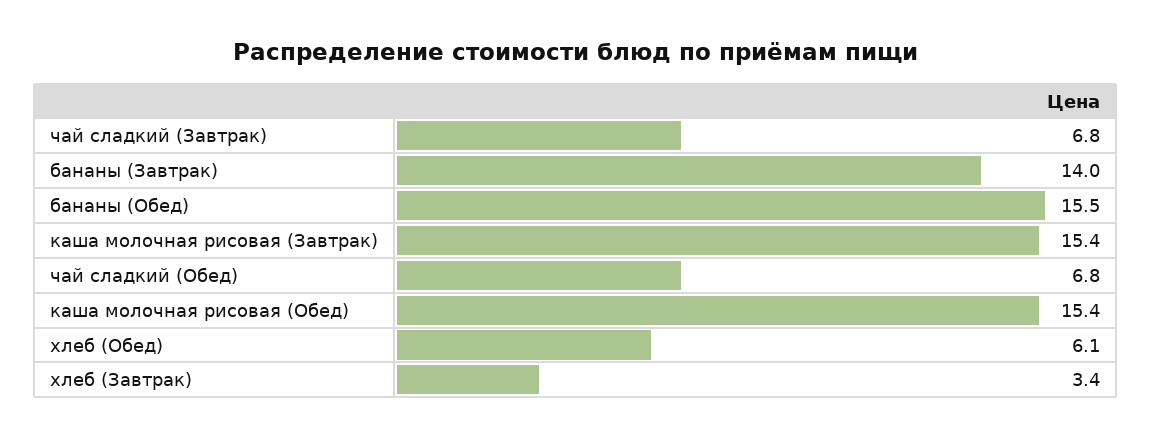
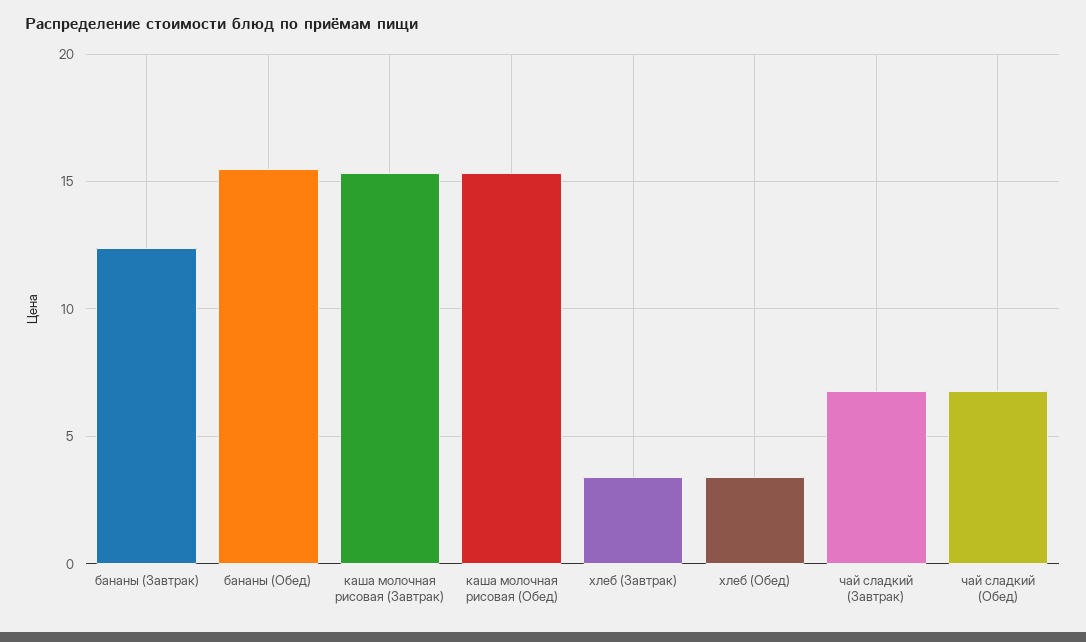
  {
    "чай сладкий (Завтрак)": 6.8,
-   "бананы (Завтрак)": 14,
+   "бананы (Завтрак)": 12.5,
    "бананы (Обед)": 15.5,
    "каша молочная рисовая (Завтрак)": 15.4,
    "чай сладкий (Обед)": 6.8,
    "каша молочная рисовая (Обед)": 15.4,
-   "хлеб (Обед)": 6.1,
+   "хлеб (Обед)": 3.5,
    "хлеб (Завтрак)": 3.4
  }

